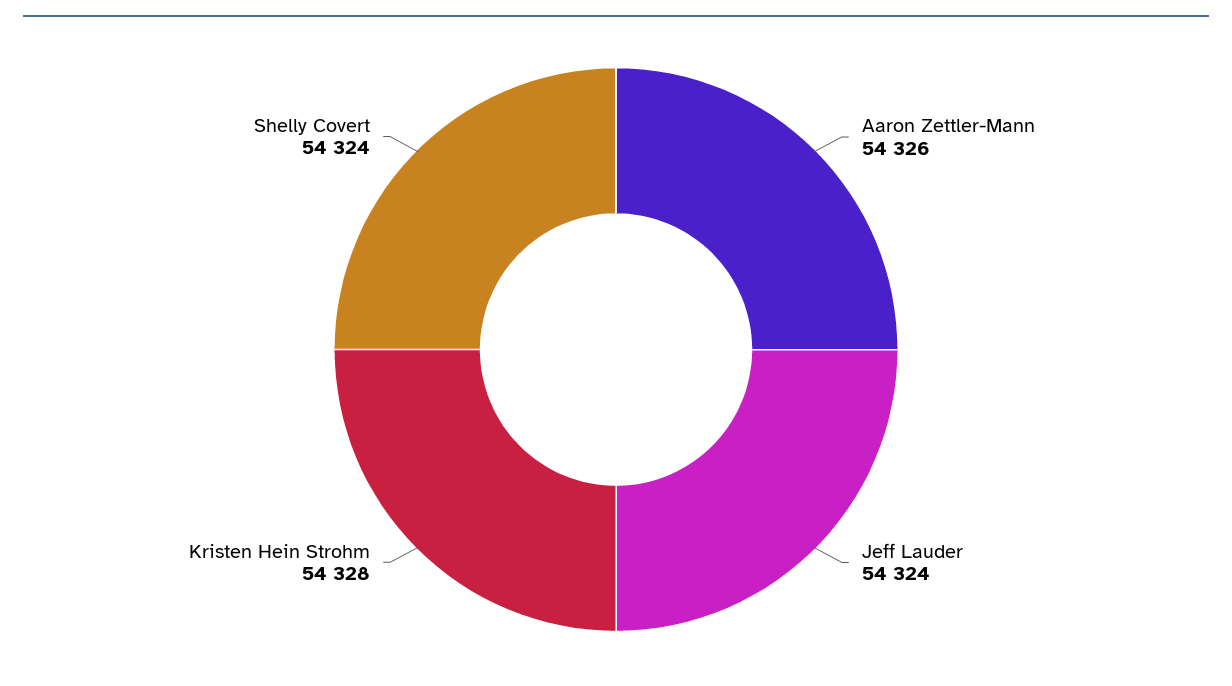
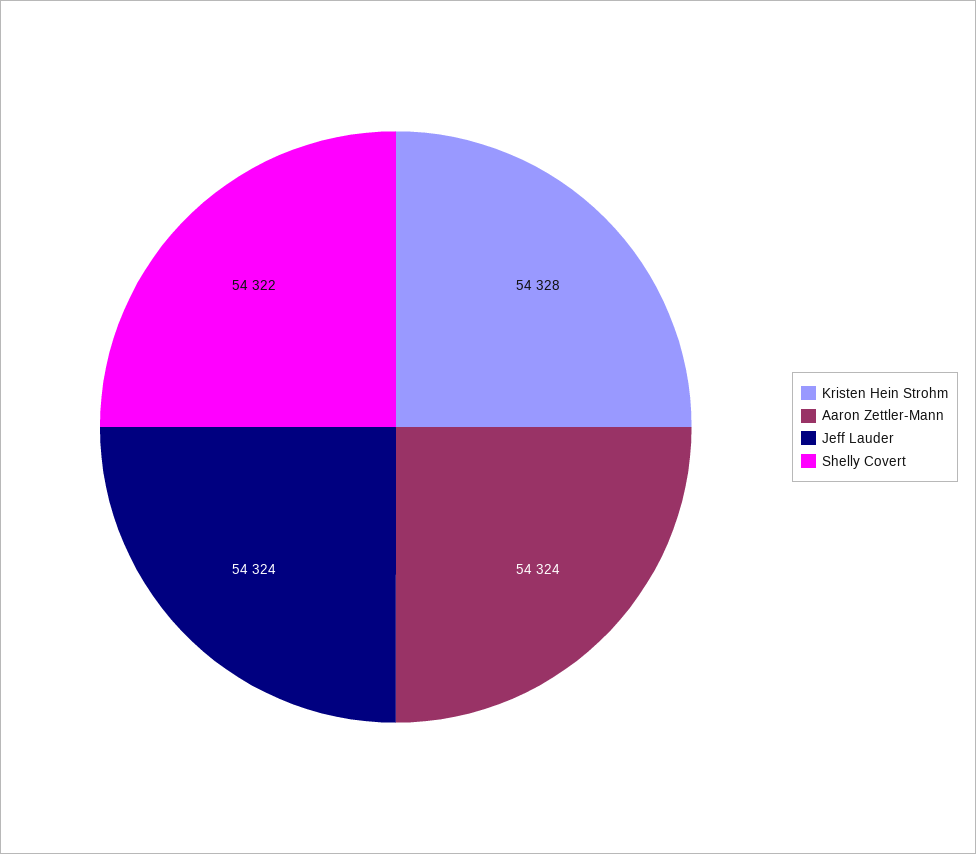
  {
-   "Aaron Zettler-Mann": 54326,
+   "Aaron Zettler-Mann": 54324,
    "Jeff Lauder": 54324,
    "Kristen Hein Strohm": 54328,
-   "Shelly Covert": 54324
+   "Shelly Covert": 54322
  }

